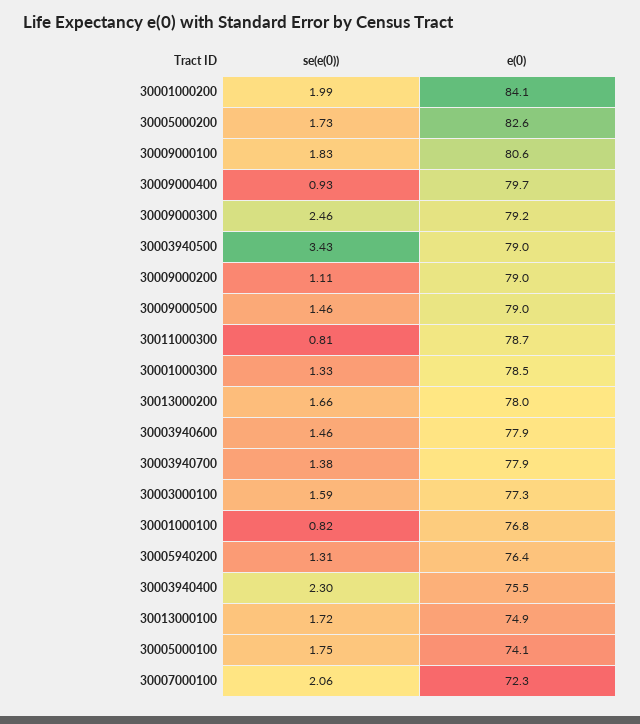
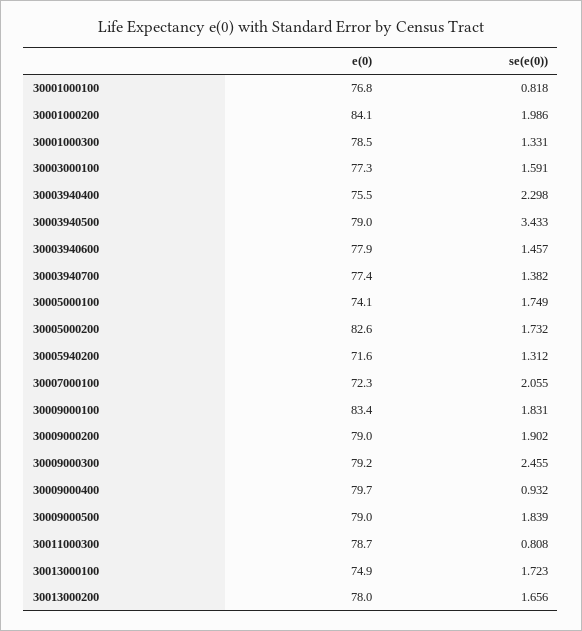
  {
    "se(e(0))": {
      "30001000200": 1.986,
      "30005000200": 1.732,
      "30009000100": 1.831,
      "30009000400": 0.932,
      "30009000300": 2.455,
      "30003940500": 3.433,
-     "30009000200": 1.11,
+     "30009000200": 1.902,
-     "30009000500": 1.46,
+     "30009000500": 1.839,
      "30011000300": 0.808,
      "30001000300": 1.331,
      "30013000200": 1.656,
      "30003940600": 1.457,
      "30003940700": 1.382,
      "30003000100": 1.591,
      "30001000100": 0.818,
      "30005940200": 1.312,
      "30003940400": 2.298,
      "30013000100": 1.723,
      "30005000100": 1.749,
      "30007000100": 2.055
    },
    "e(0)": {
      "30001000200": 84.1,
      "30005000200": 82.6,
-     "30009000100": 80.6,
+     "30009000100": 83.4,
      "30009000400": 79.7,
      "30009000300": 79.2,
      "30003940500": 79,
      "30009000200": 79,
      "30009000500": 79,
      "30011000300": 78.7,
      "30001000300": 78.5,
      "30013000200": 78,
      "30003940600": 77.9,
-     "30003940700": 77.9,
+     "30003940700": 77.4,
      "30003000100": 77.3,
      "30001000100": 76.8,
-     "30005940200": 76.4,
+     "30005940200": 71.6,
      "30003940400": 75.5,
      "30013000100": 74.9,
      "30005000100": 74.1,
      "30007000100": 72.3
    }
  }

